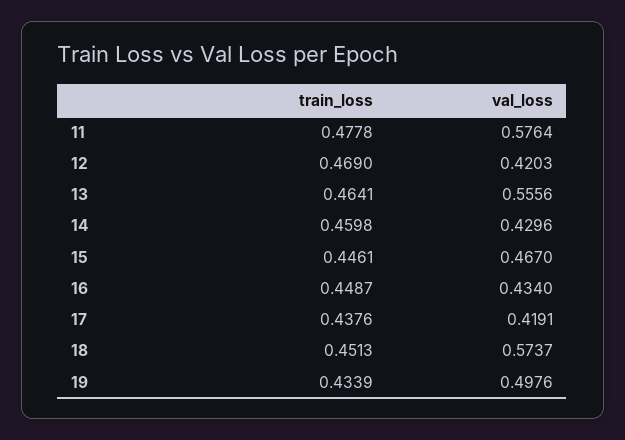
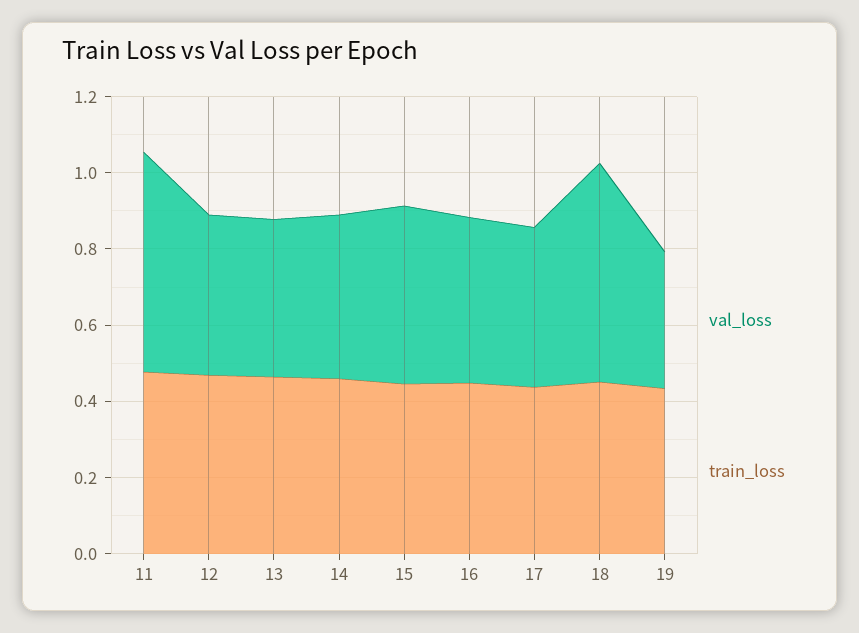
  {
    "train_loss": {
      "11": 0.4778,
      "12": 0.469,
      "13": 0.4641,
      "14": 0.4598,
      "15": 0.4461,
      "16": 0.4487,
      "17": 0.4376,
      "18": 0.4513,
      "19": 0.4339
    },
    "val_loss": {
      "11": 0.5764,
      "12": 0.4203,
-     "13": 0.5556,
+     "13": 0.4,
      "14": 0.4296,
      "15": 0.467,
      "16": 0.434,
      "17": 0.4191,
      "18": 0.5737,
-     "19": 0.4976
+     "19": 0.35
    }
  }

